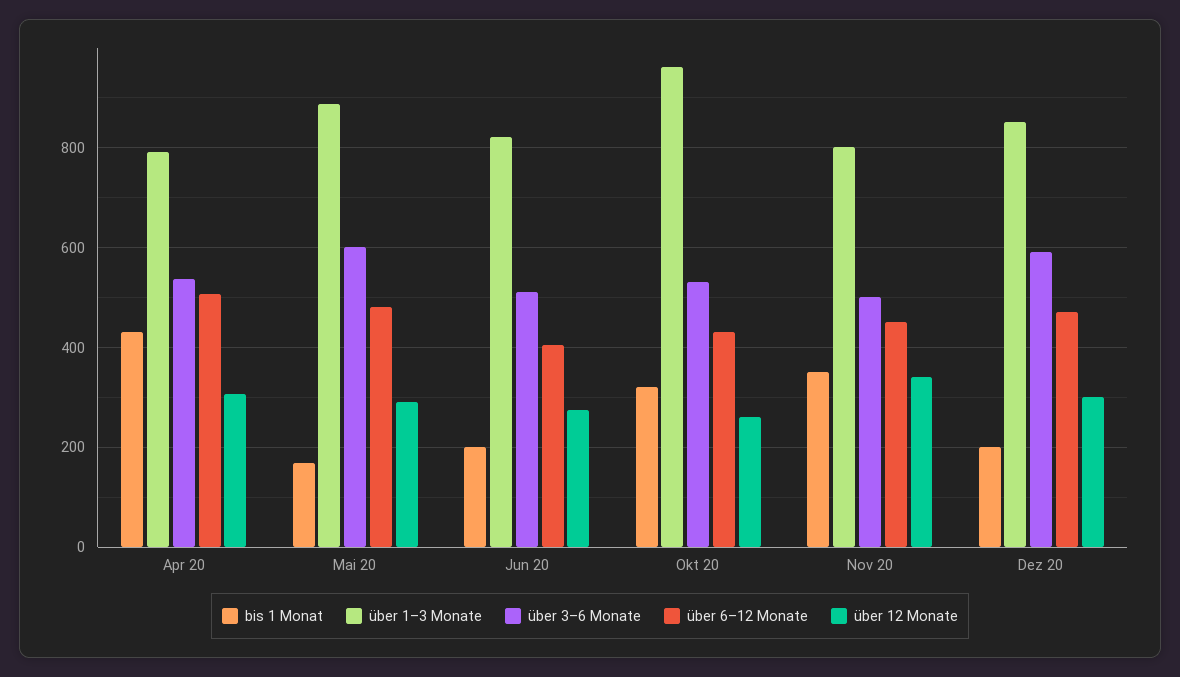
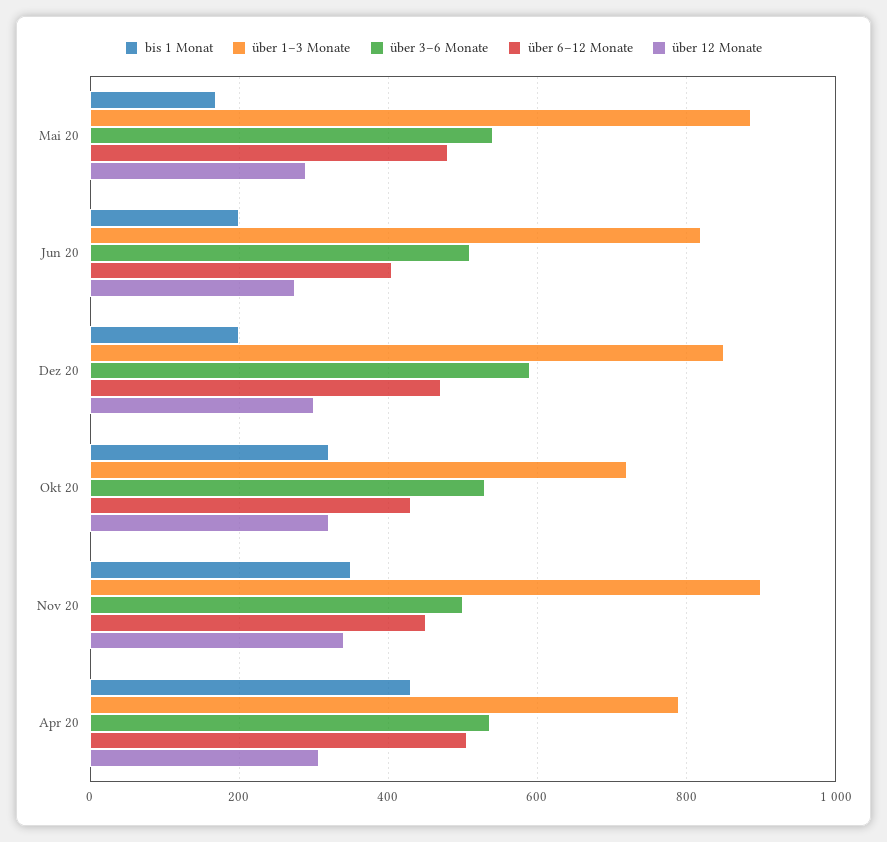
  {
    "bis 1 Monat": {
      "Apr 20": 440,
      "Mai 20": 160,
      "Jun 20": 200,
      "Okt 20": 320,
      "Nov 20": 360,
      "Dez 20": 200
    },
    "über 1–3 Monate": {
      "Apr 20": 800,
      "Mai 20": 880,
      "Jun 20": 820,
-     "Okt 20": 960,
+     "Okt 20": 720,
-     "Nov 20": 800,
+     "Nov 20": 900,
      "Dez 20": 860
    },
    "über 3–6 Monate": {
      "Apr 20": 540,
-     "Mai 20": 600,
+     "Mai 20": 540,
      "Jun 20": 520,
      "Okt 20": 540,
      "Nov 20": 500,
      "Dez 20": 600
    },
    "über 6–12 Monate": {
      "Apr 20": 500,
      "Mai 20": 480,
      "Jun 20": 400,
      "Okt 20": 440,
      "Nov 20": 460,
      "Dez 20": 480
    },
    "über 12 Monate": {
      "Apr 20": 300,
      "Mai 20": 300,
      "Jun 20": 280,
-     "Okt 20": 260,
+     "Okt 20": 320,
      "Nov 20": 340,
      "Dez 20": 300
    }
  }

